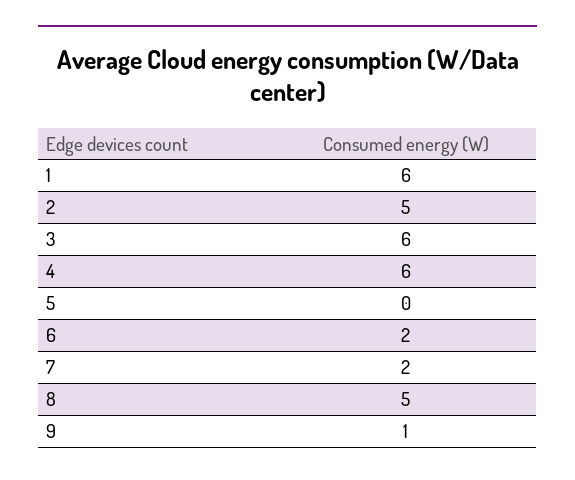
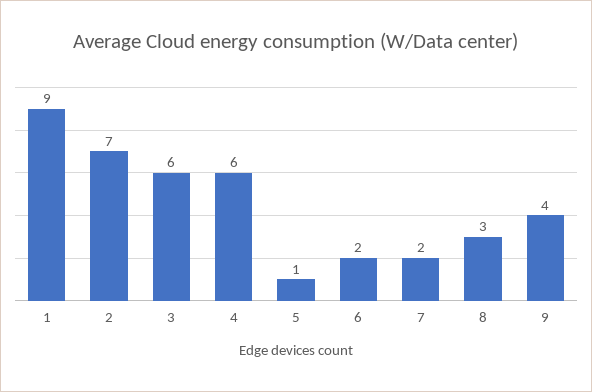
  {
-   "1": 6,
+   "1": 9,
-   "2": 5,
+   "2": 7,
    "3": 6,
    "4": 6,
-   "5": 0,
+   "5": 1,
    "6": 2,
    "7": 2,
-   "8": 5,
+   "8": 3,
-   "9": 1
+   "9": 4
  }

